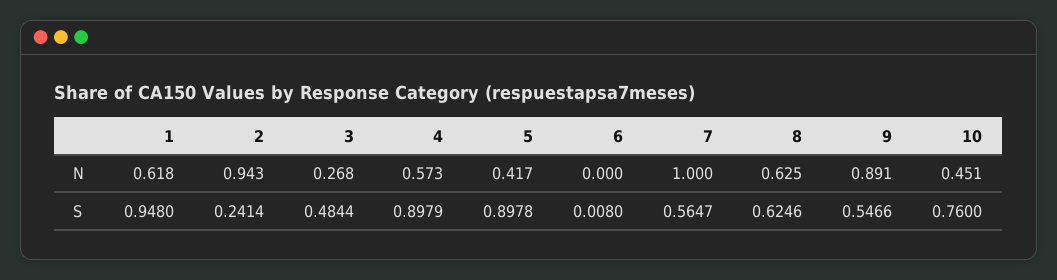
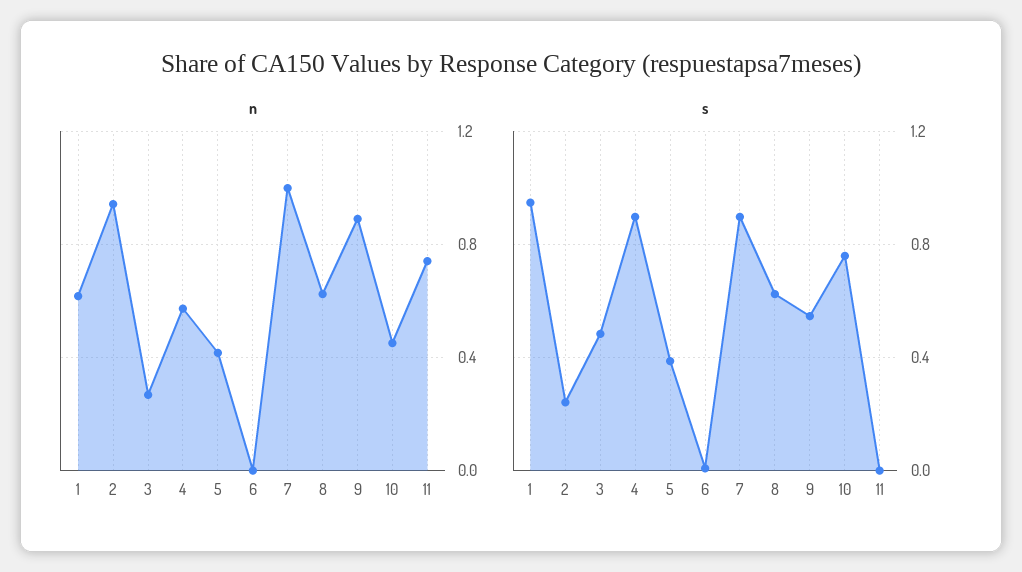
  {
    "N": {
      "1": 0.618,
      "2": 0.943,
      "3": 0.268,
      "4": 0.573,
      "5": 0.417,
      "6": 0,
      "7": 1,
      "8": 0.625,
      "9": 0.891,
-     "10": 0.451
+     "10": 0.451,
+     "11": 0.75
    },
    "S": {
      "1": 0.948,
      "2": 0.2414,
      "3": 0.4844,
      "4": 0.8979,
-     "5": 0.8978,
+     "5": 0.4,
      "6": 0.008,
-     "7": 0.5647,
+     "7": 0.9,
      "8": 0.6246,
      "9": 0.5466,
-     "10": 0.76
+     "10": 0.76,
+     "11": 0
    }
  }

